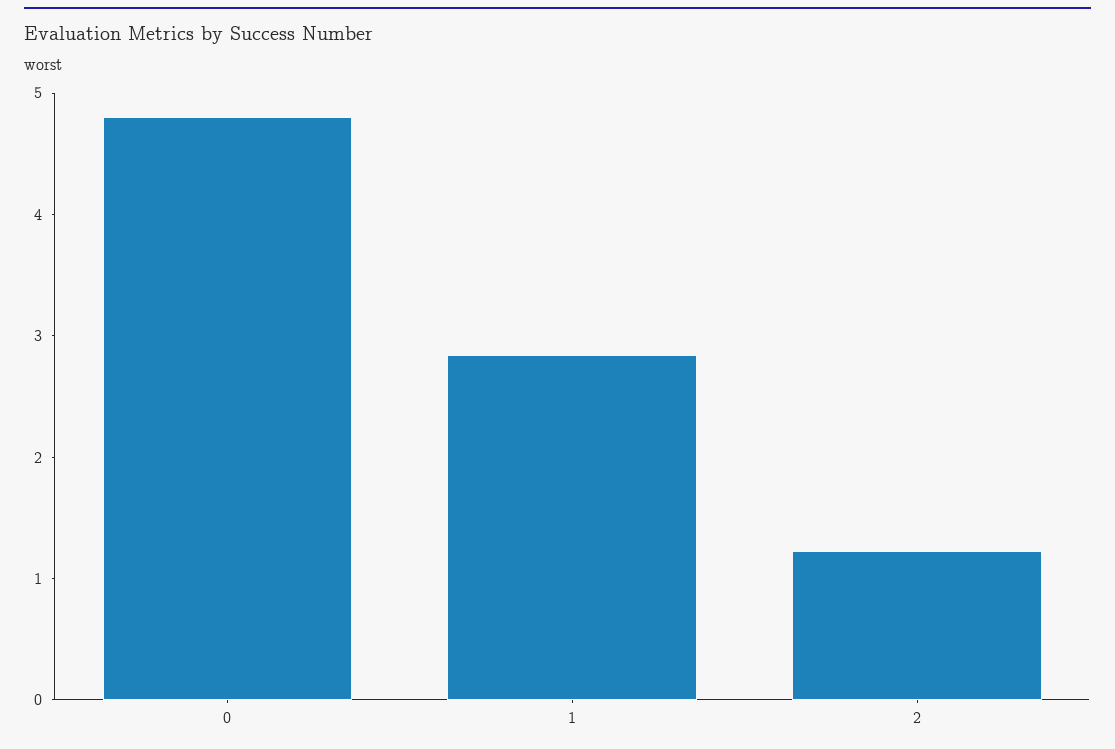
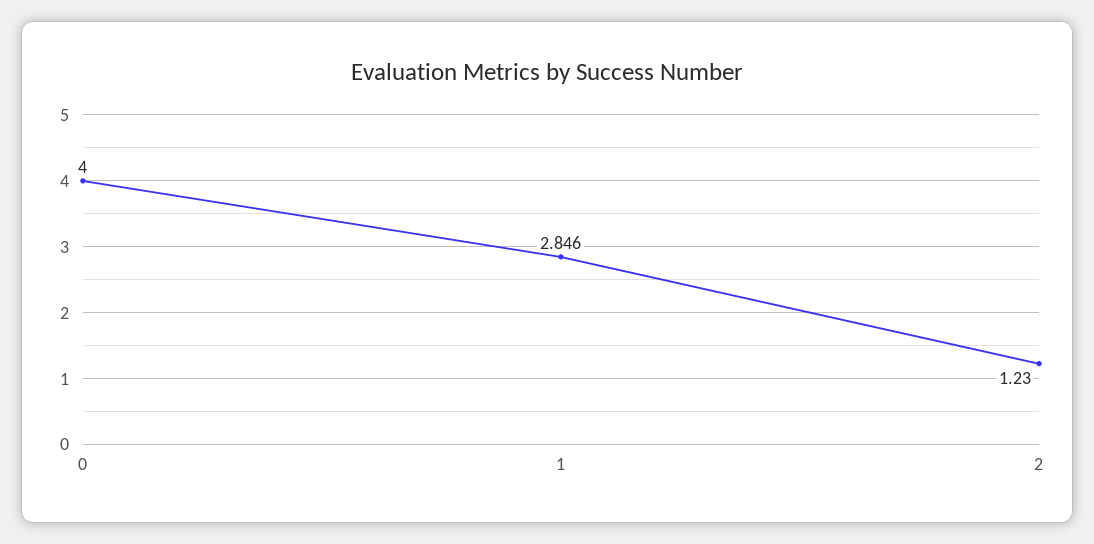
  {
-   "0": 4.8,
+   "0": 4,
    "1": 2.846,
    "2": 1.23
  }

